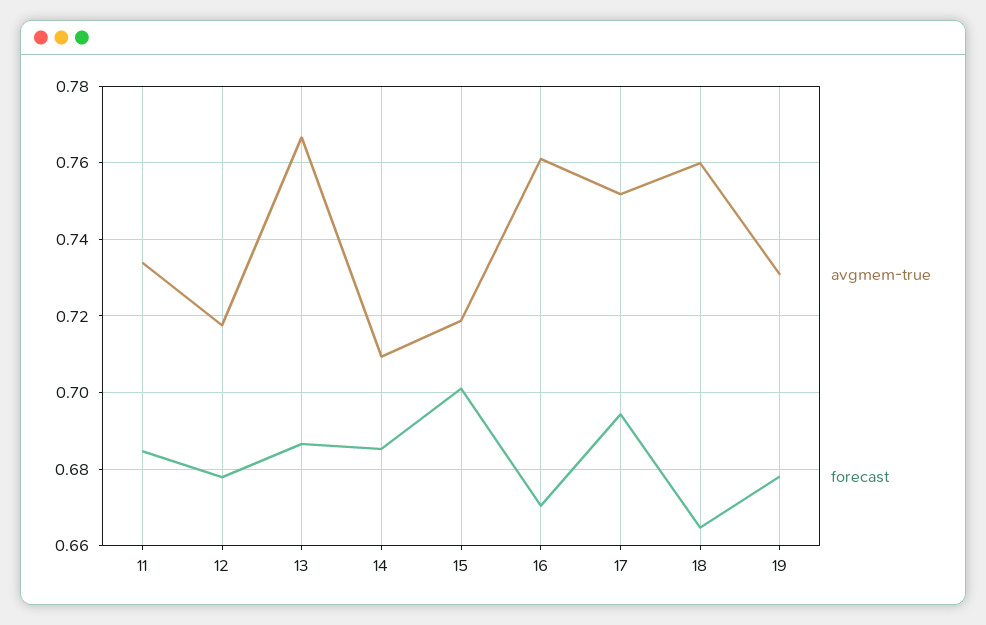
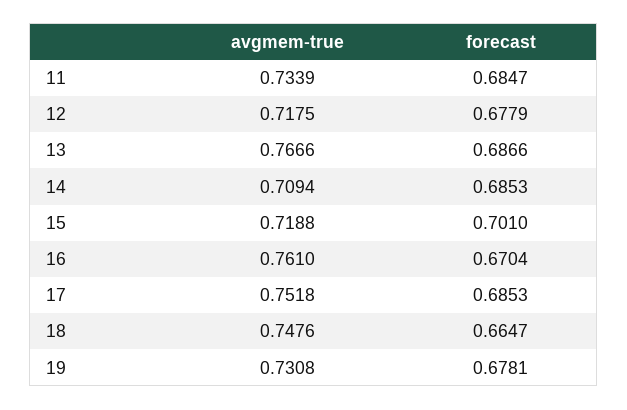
  {
    "avgmem-true": {
      "11": 0.7339,
      "12": 0.7175,
      "13": 0.7666,
      "14": 0.7094,
      "15": 0.7188,
      "16": 0.761,
      "17": 0.7518,
-     "18": 0.76,
+     "18": 0.7476,
      "19": 0.7308
    },
    "forecast": {
      "11": 0.6847,
      "12": 0.6779,
      "13": 0.6866,
      "14": 0.6853,
      "15": 0.701,
      "16": 0.6704,
-     "17": 0.694,
+     "17": 0.6853,
      "18": 0.6647,
      "19": 0.6781
    }
  }

